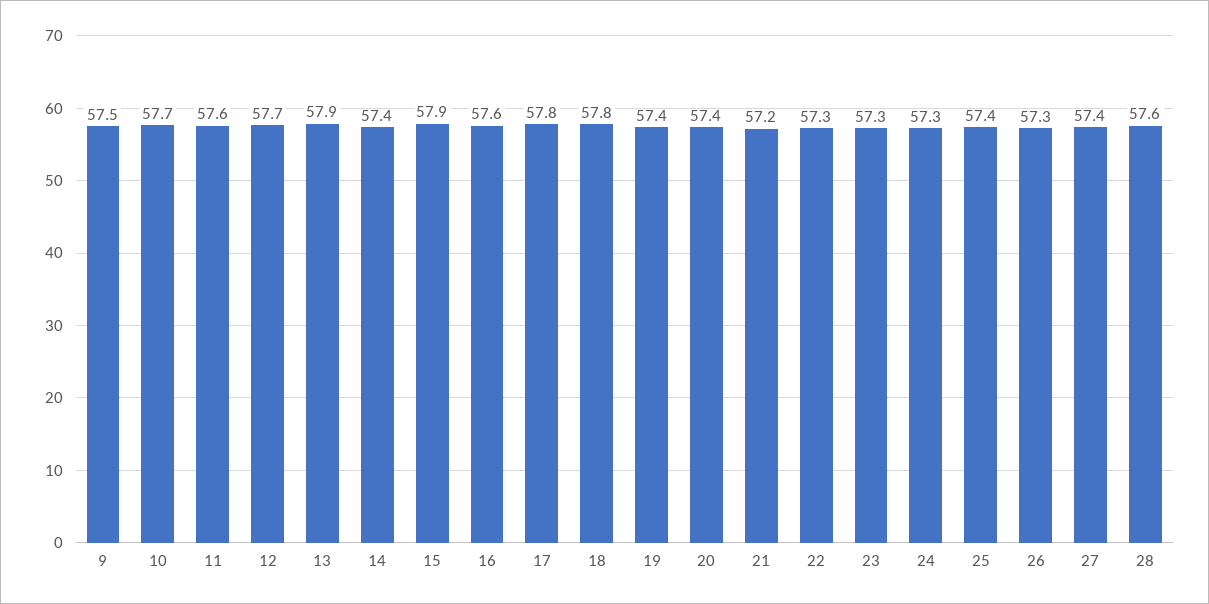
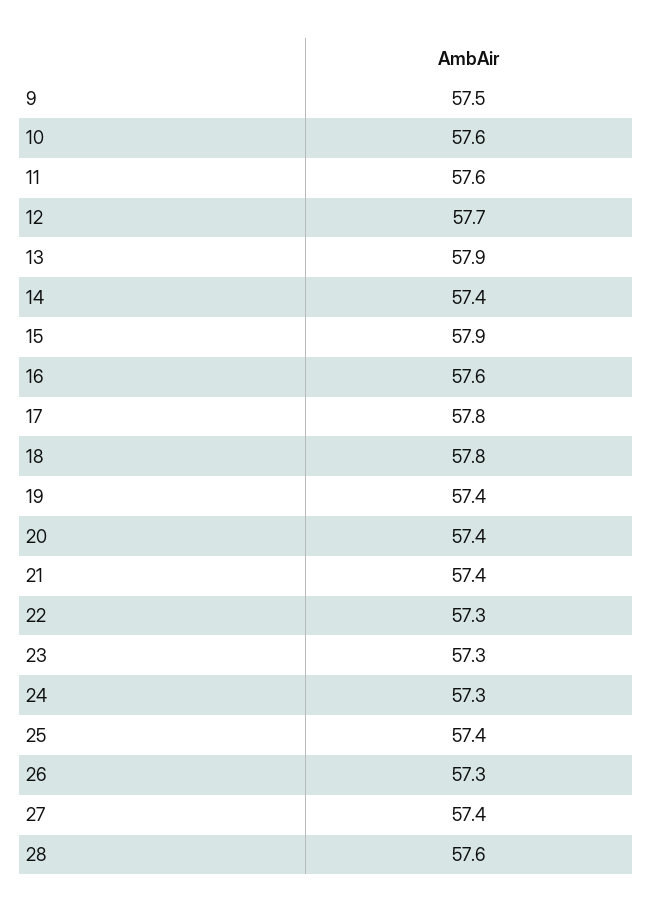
  {
    "9": 57.5,
-   "10": 57.7,
+   "10": 57.6,
    "11": 57.6,
    "12": 57.7,
    "13": 57.9,
    "14": 57.4,
    "15": 57.9,
    "16": 57.6,
    "17": 57.8,
    "18": 57.8,
    "19": 57.4,
    "20": 57.4,
-   "21": 57.2,
+   "21": 57.4,
    "22": 57.3,
    "23": 57.3,
    "24": 57.3,
    "25": 57.4,
    "26": 57.3,
    "27": 57.4,
    "28": 57.6
  }

